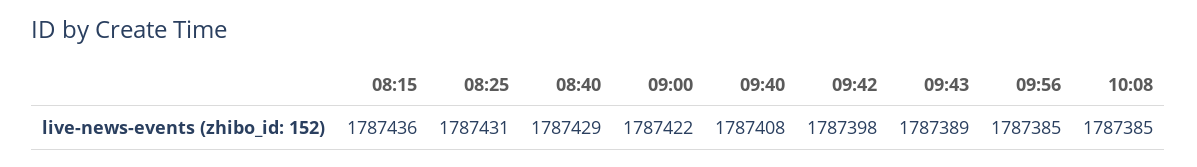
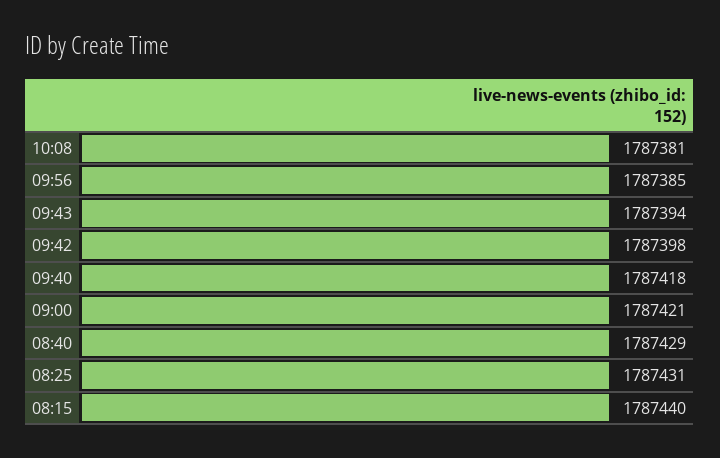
  {
-   "08:15": 1787436,
+   "08:15": 1787440,
    "08:25": 1787431,
    "08:40": 1787429,
-   "09:00": 1787422,
+   "09:00": 1787421,
-   "09:40": 1787408,
+   "09:40": 1787418,
    "09:42": 1787398,
-   "09:43": 1787389,
+   "09:43": 1787394,
    "09:56": 1787385,
-   "10:08": 1787385
+   "10:08": 1787381
  }

